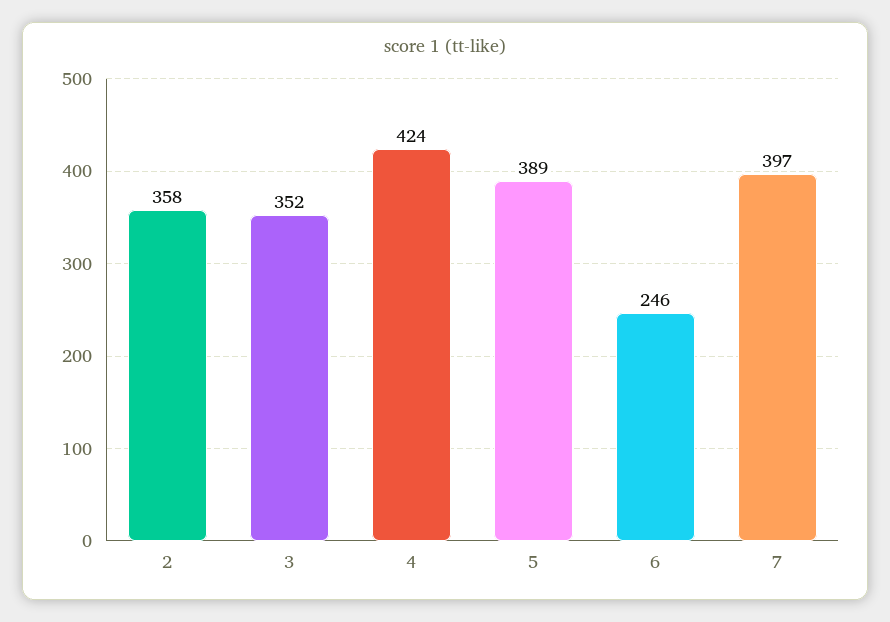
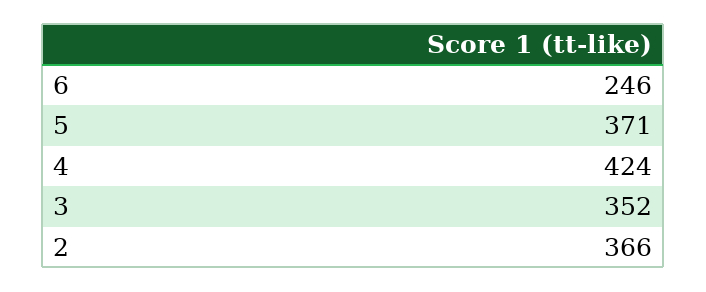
  {
-   "2": 358,
+   "2": 366,
    "3": 352,
    "4": 424,
-   "5": 389,
+   "5": 371,
-   "6": 246,
+   "6": 246
-   "7": 397
  }

